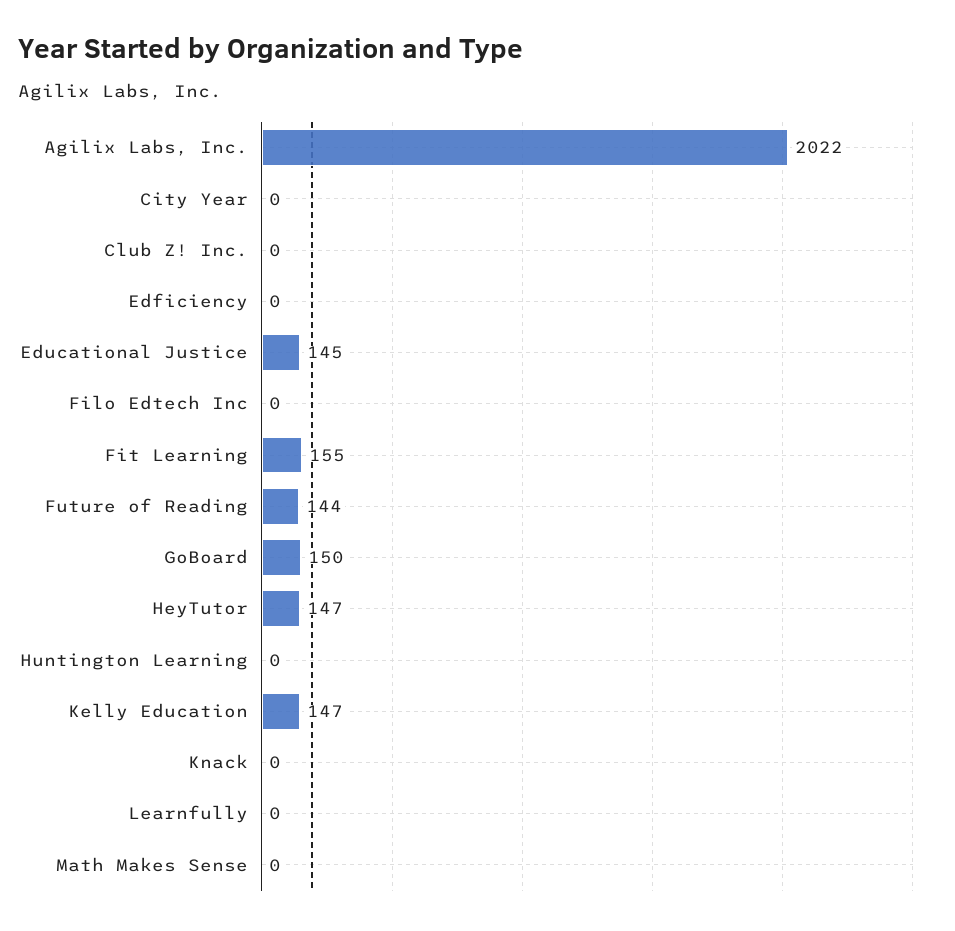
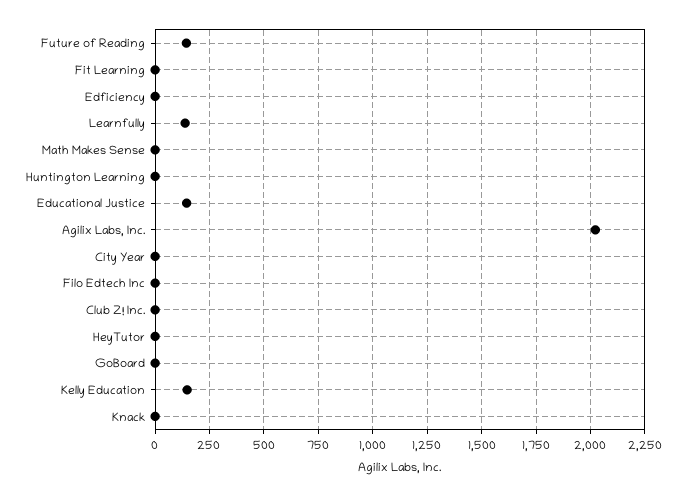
  {
    "Agilix Labs, Inc.": 2022,
    "City Year": 0,
    "Club Z! Inc.": 0,
    "Edficiency": 0,
    "Educational Justice": 145,
    "Filo Edtech Inc": 0,
-   "Fit Learning": 155,
+   "Fit Learning": 0,
    "Future of Reading": 144,
-   "GoBoard": 150,
+   "GoBoard": 0,
-   "HeyTutor": 147,
+   "HeyTutor": 0,
    "Huntington Learning": 0,
    "Kelly Education": 147,
    "Knack": 0,
-   "Learnfully": 0,
+   "Learnfully": 150,
    "Math Makes Sense": 0
  }

